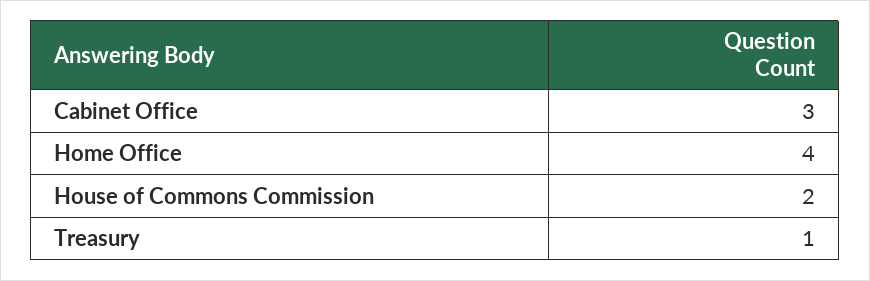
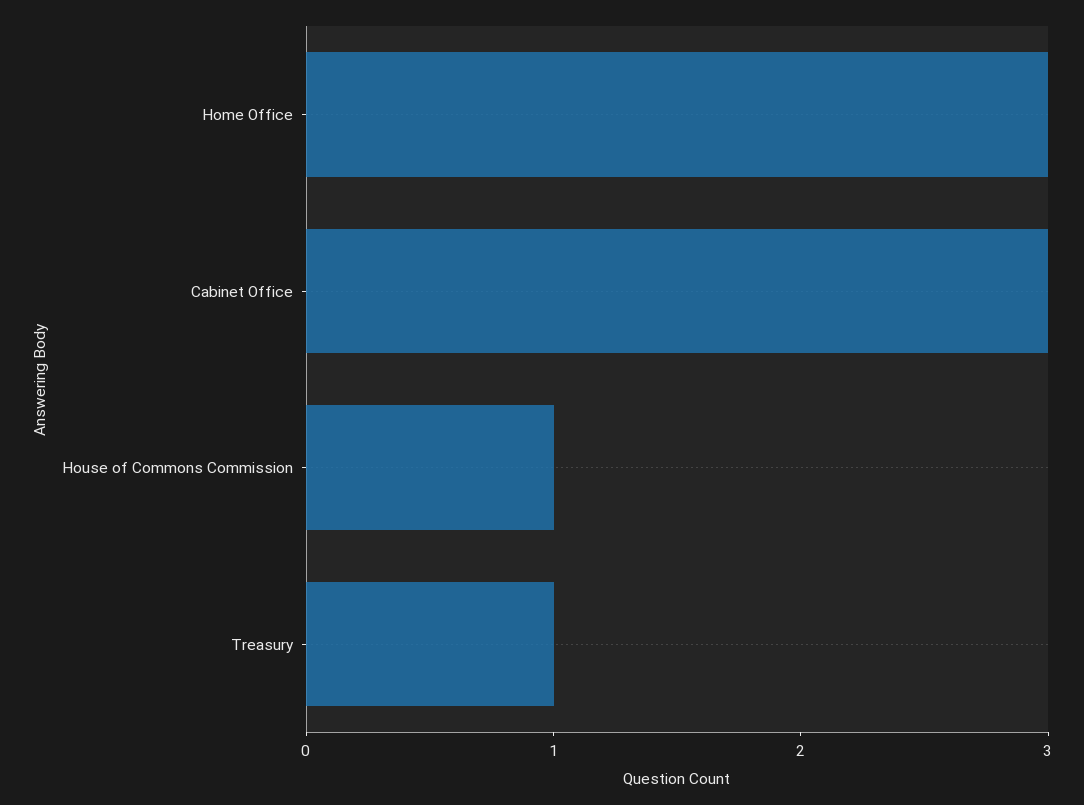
  {
    "Cabinet Office": 3,
-   "Home Office": 4,
+   "Home Office": 3,
-   "House of Commons Commission": 2,
+   "House of Commons Commission": 1,
    "Treasury": 1
  }

